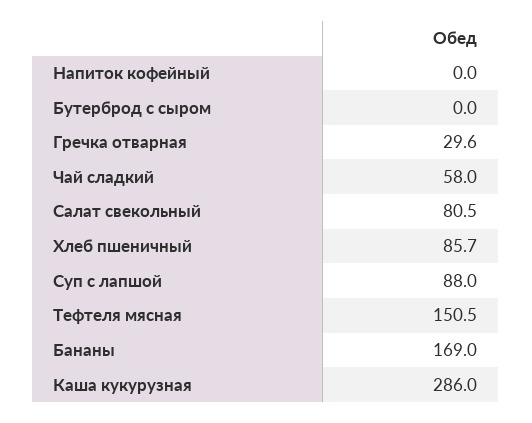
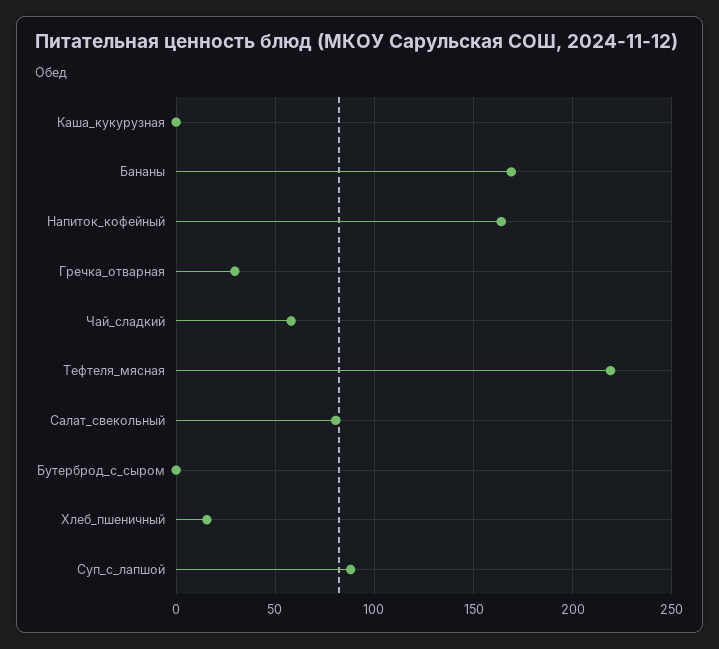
  {
-   "Напиток кофейный": 0,
+   "Напиток кофейный": 165,
    "Бутерброд с сыром": 0,
    "Гречка отварная": 29.6,
    "Чай сладкий": 58,
    "Салат свекольный": 80.5,
-   "Хлеб пшеничный": 85.7,
+   "Хлеб пшеничный": 15,
    "Суп с лапшой": 88,
-   "Тефтеля мясная": 150.5,
+   "Тефтеля мясная": 220,
    "Бананы": 169,
-   "Каша кукурузная": 286
+   "Каша кукурузная": 0
  }

